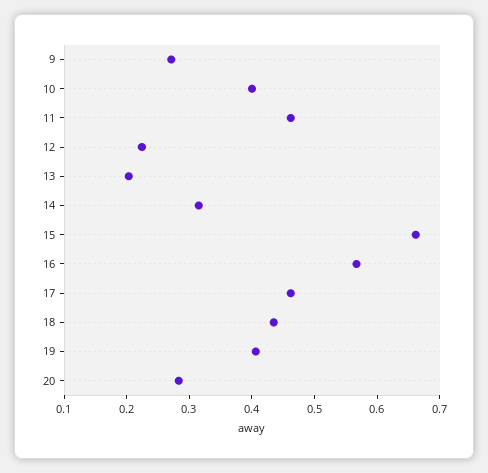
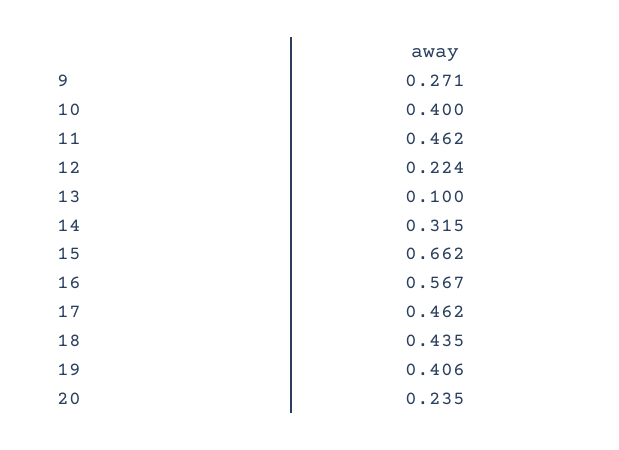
  {
    "9": 0.271,
    "10": 0.4,
    "11": 0.462,
    "12": 0.224,
-   "13": 0.2,
+   "13": 0.1,
    "14": 0.315,
    "15": 0.662,
    "16": 0.567,
    "17": 0.462,
    "18": 0.435,
    "19": 0.406,
-   "20": 0.28
+   "20": 0.235
  }

